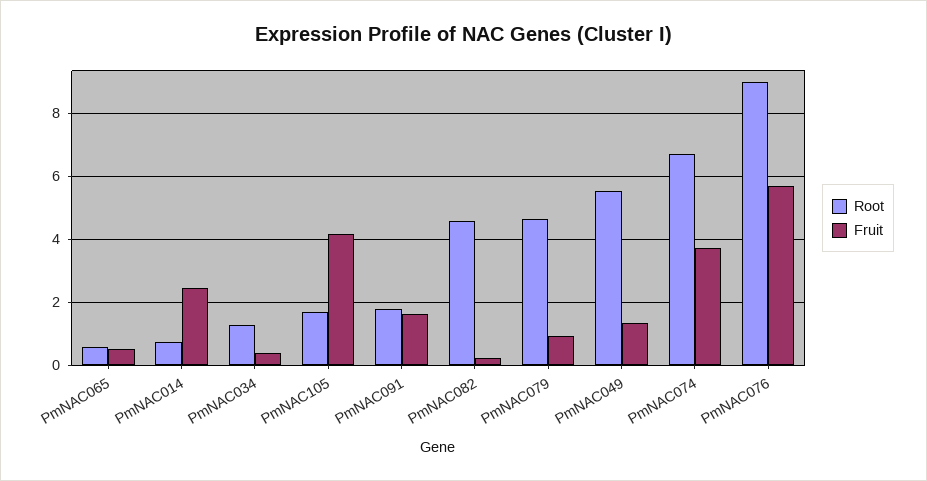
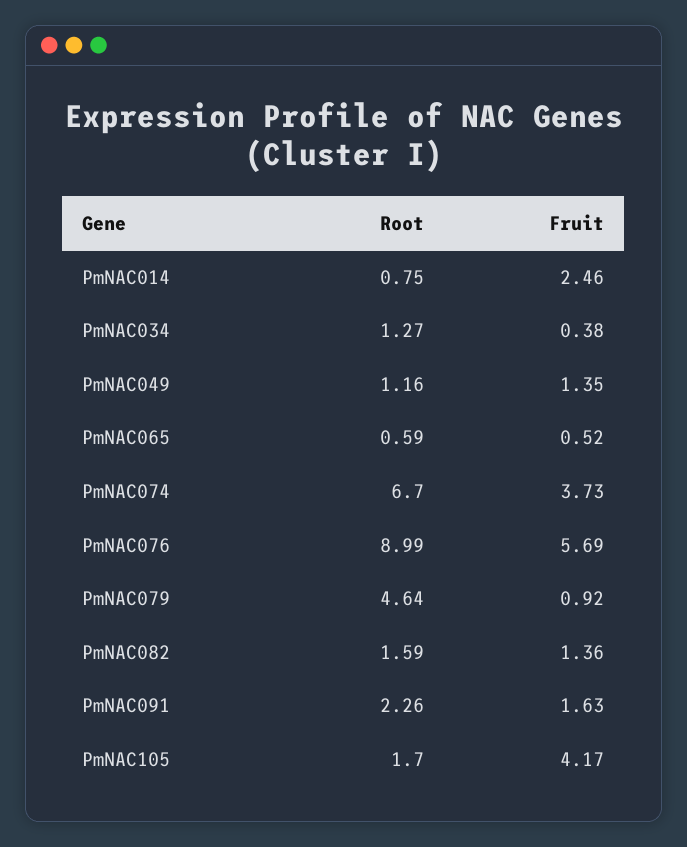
  {
    "Root": {
      "PmNAC065": 0.59,
      "PmNAC014": 0.75,
      "PmNAC034": 1.27,
      "PmNAC105": 1.7,
-     "PmNAC091": 1.8,
+     "PmNAC091": 2.26,
-     "PmNAC082": 4.6,
+     "PmNAC082": 1.59,
      "PmNAC079": 4.64,
-     "PmNAC049": 5.6,
+     "PmNAC049": 1.16,
      "PmNAC074": 6.7,
      "PmNAC076": 8.99
    },
    "Fruit": {
      "PmNAC065": 0.52,
      "PmNAC014": 2.46,
      "PmNAC034": 0.38,
      "PmNAC105": 4.17,
      "PmNAC091": 1.63,
-     "PmNAC082": 0.2,
+     "PmNAC082": 1.36,
      "PmNAC079": 0.92,
      "PmNAC049": 1.35,
      "PmNAC074": 3.73,
      "PmNAC076": 5.69
    }
  }

